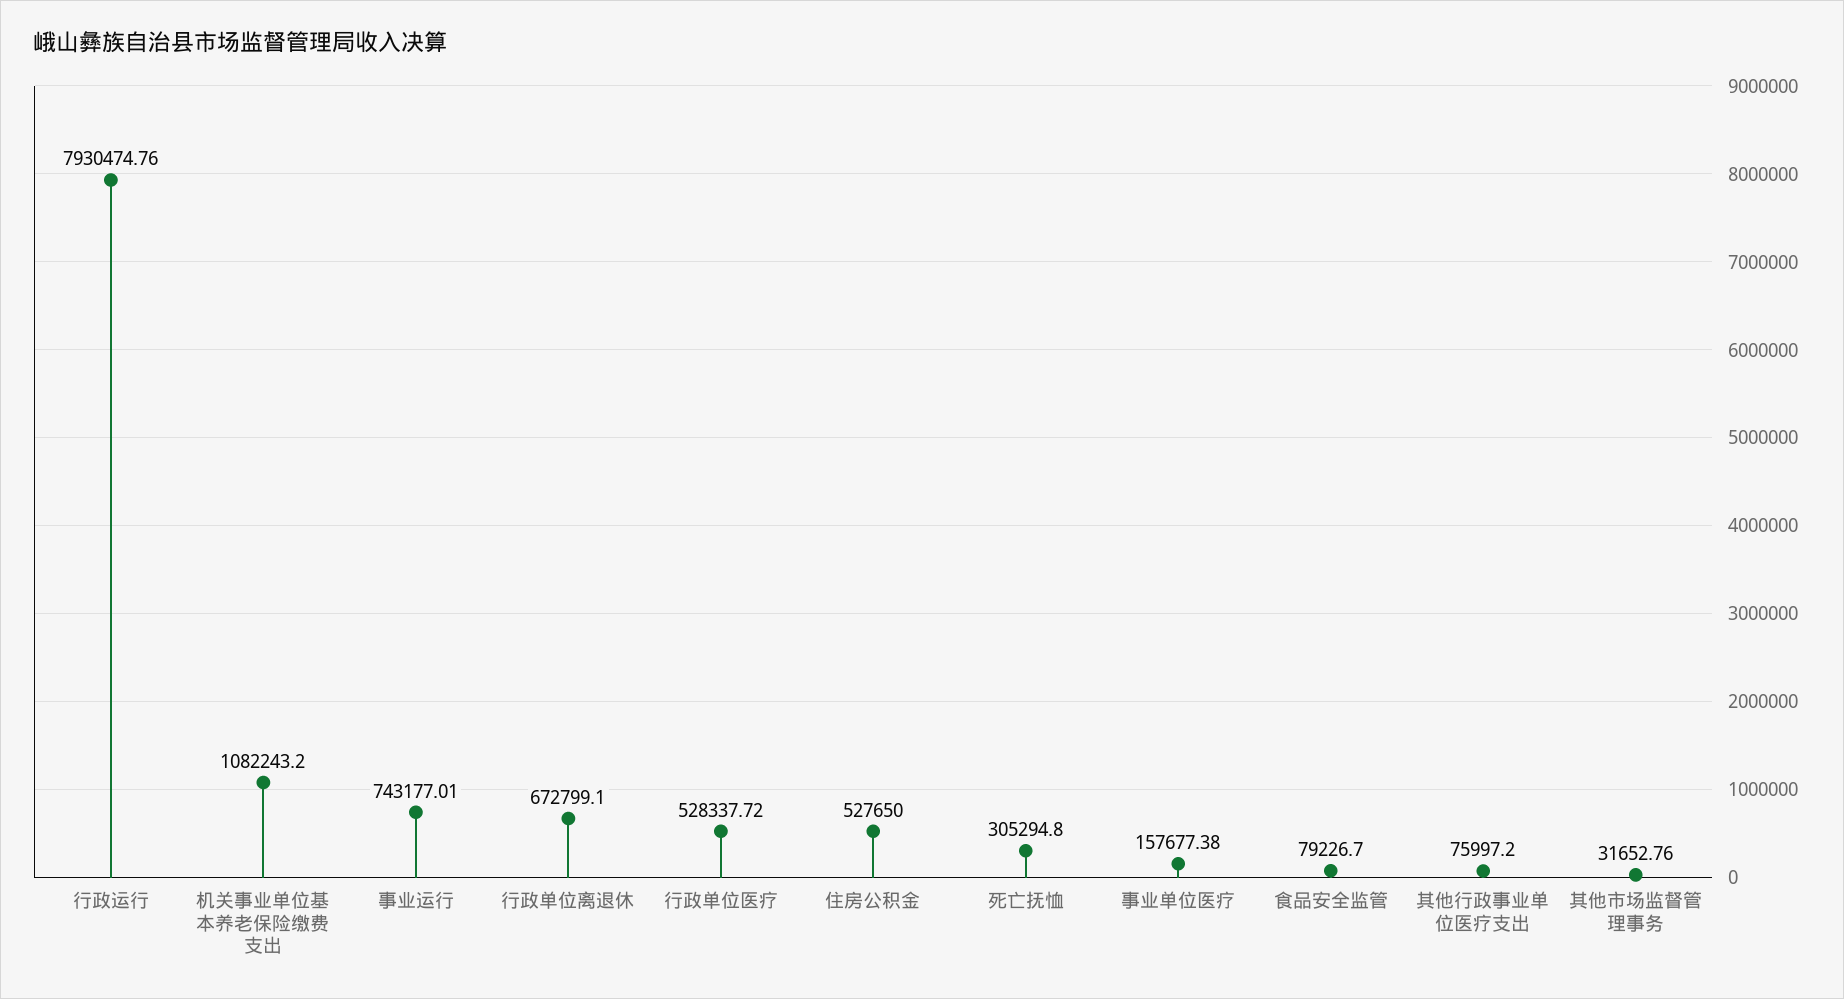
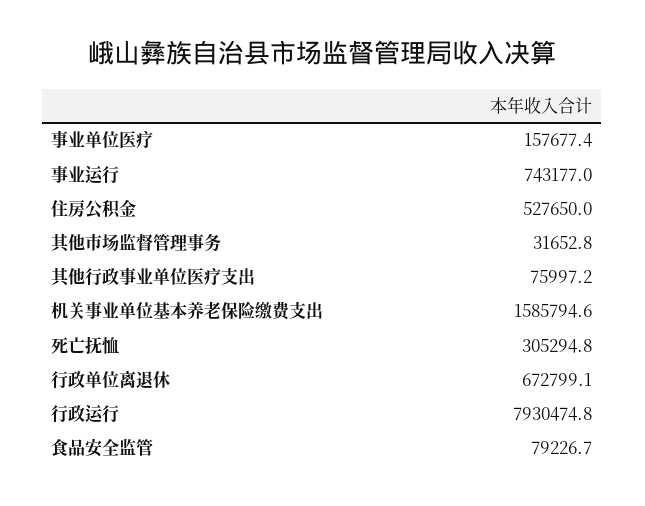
  {
    "行政运行": 7930474.76,
-   "机关事业单位基本养老保险缴费支出": 1082243.2,
+   "机关事业单位基本养老保险缴费支出": 1585794.6,
    "事业运行": 743177.01,
    "行政单位离退休": 672799.1,
-   "行政单位医疗": 528337.72,
    "住房公积金": 527650,
    "死亡抚恤": 305294.8,
    "事业单位医疗": 157677.38,
    "食品安全监管": 79226.7,
    "其他行政事业单位医疗支出": 75997.2,
    "其他市场监督管理事务": 31652.76
  }

